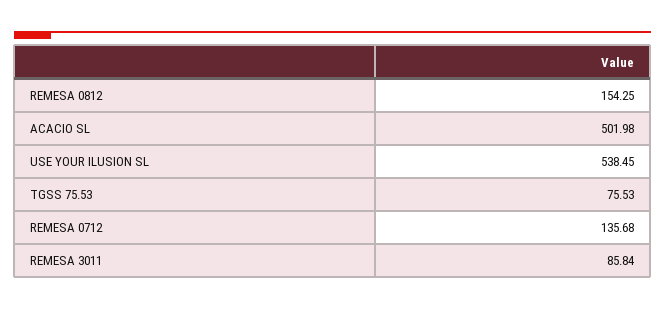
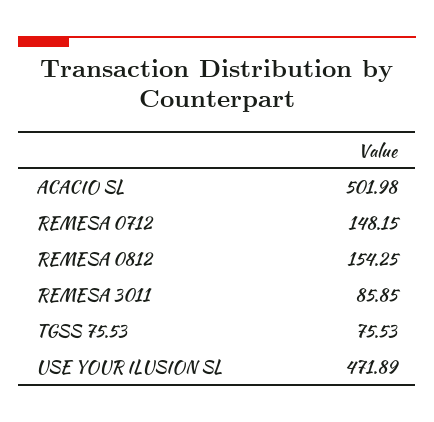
  {
    "REMESA 0812": 154.25,
    "ACACIO SL": 501.98,
-   "USE YOUR ILUSION SL": 538.45,
+   "USE YOUR ILUSION SL": 471.89,
    "TGSS 75.53": 75.53,
-   "REMESA 0712": 135.68,
+   "REMESA 0712": 148.15,
-   "REMESA 3011": 85.84
+   "REMESA 3011": 85.85
  }

